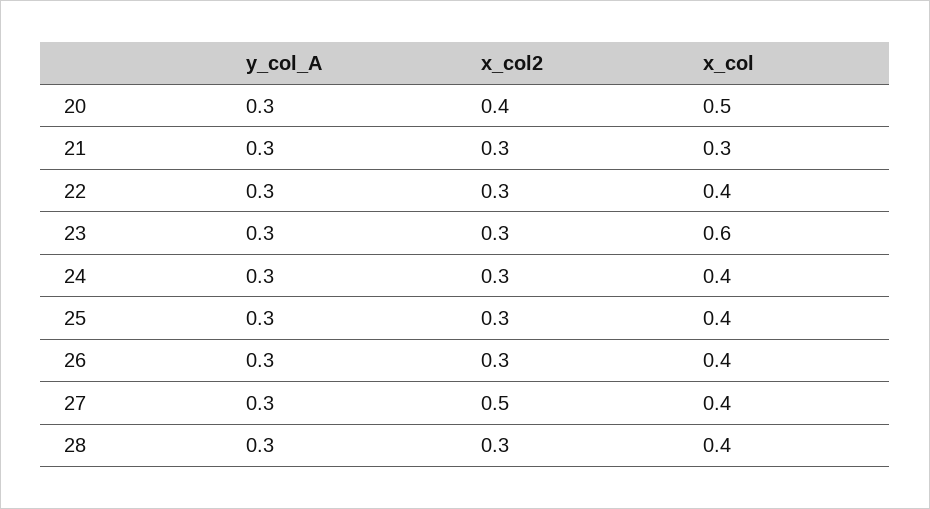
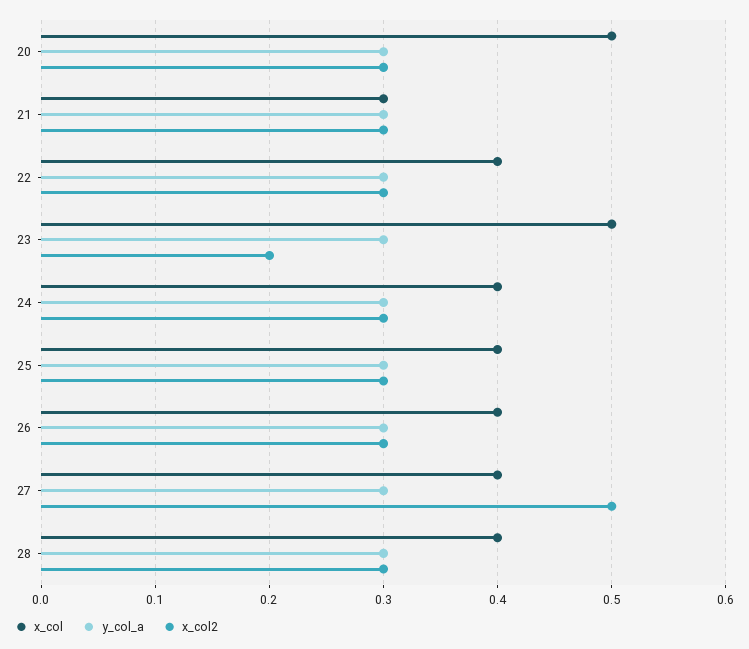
  {
    "y_col_A": {
      "20": 0.3,
      "21": 0.3,
      "22": 0.3,
      "23": 0.3,
      "24": 0.3,
      "25": 0.3,
      "26": 0.3,
      "27": 0.3,
      "28": 0.3
    },
    "x_col2": {
-     "20": 0.4,
+     "20": 0.3,
      "21": 0.3,
      "22": 0.3,
-     "23": 0.3,
+     "23": 0.2,
      "24": 0.3,
      "25": 0.3,
      "26": 0.3,
      "27": 0.5,
      "28": 0.3
    },
    "x_col": {
      "20": 0.5,
      "21": 0.3,
      "22": 0.4,
-     "23": 0.6,
+     "23": 0.5,
      "24": 0.4,
      "25": 0.4,
      "26": 0.4,
      "27": 0.4,
      "28": 0.4
    }
  }

